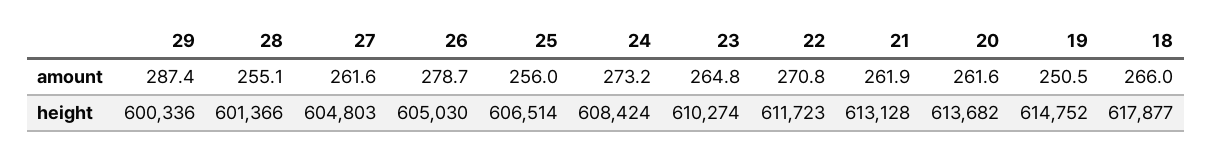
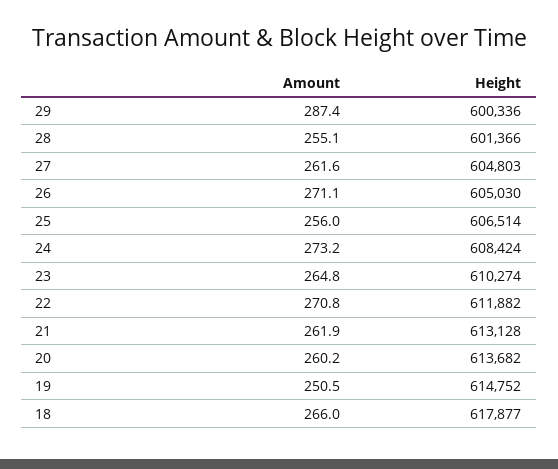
  {
    "29": {
      "amount": 287.4,
      "height": 600336
    },
    "28": {
      "amount": 255.1,
      "height": 601366
    },
    "27": {
      "amount": 261.6,
      "height": 604803
    },
    "26": {
-     "amount": 278.7,
+     "amount": 271.1,
      "height": 605030
    },
    "25": {
      "amount": 256,
      "height": 606514
    },
    "24": {
      "amount": 273.2,
      "height": 608424
    },
    "23": {
      "amount": 264.8,
      "height": 610274
    },
    "22": {
      "amount": 270.8,
-     "height": 611723
+     "height": 611882
    },
    "21": {
      "amount": 261.9,
      "height": 613128
    },
    "20": {
-     "amount": 261.6,
+     "amount": 260.2,
      "height": 613682
    },
    "19": {
      "amount": 250.5,
      "height": 614752
    },
    "18": {
      "amount": 266,
      "height": 617877
    }
  }

